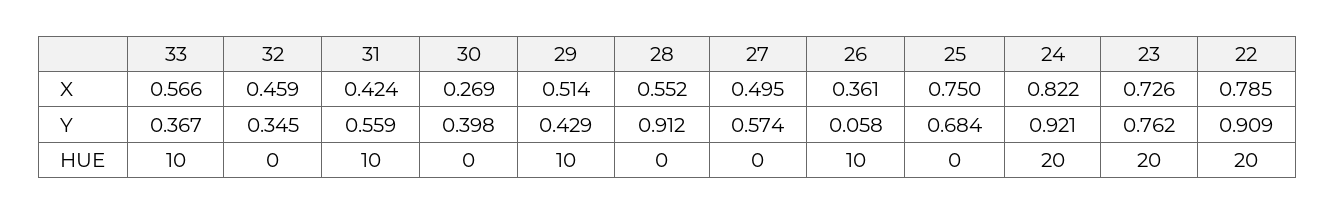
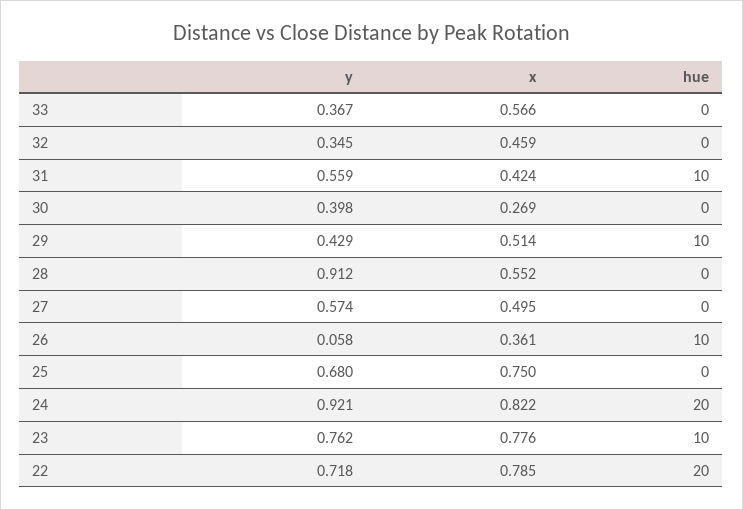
  {
    "33": {
      "X": 0.566,
      "Y": 0.367,
-     "HUE": 10
+     "HUE": 0
    },
    "32": {
      "X": 0.459,
      "Y": 0.345,
      "HUE": 0
    },
    "31": {
      "X": 0.424,
      "Y": 0.559,
      "HUE": 10
    },
    "30": {
      "X": 0.269,
      "Y": 0.398,
      "HUE": 0
    },
    "29": {
      "X": 0.514,
      "Y": 0.429,
      "HUE": 10
    },
    "28": {
      "X": 0.552,
      "Y": 0.912,
      "HUE": 0
    },
    "27": {
      "X": 0.495,
      "Y": 0.574,
      "HUE": 0
    },
    "26": {
      "X": 0.361,
      "Y": 0.058,
      "HUE": 10
    },
    "25": {
      "X": 0.75,
-     "Y": 0.684,
+     "Y": 0.68,
      "HUE": 0
    },
    "24": {
      "X": 0.822,
      "Y": 0.921,
      "HUE": 20
    },
    "23": {
-     "X": 0.726,
+     "X": 0.776,
      "Y": 0.762,
-     "HUE": 20
+     "HUE": 10
    },
    "22": {
      "X": 0.785,
-     "Y": 0.909,
+     "Y": 0.718,
      "HUE": 20
    }
  }

